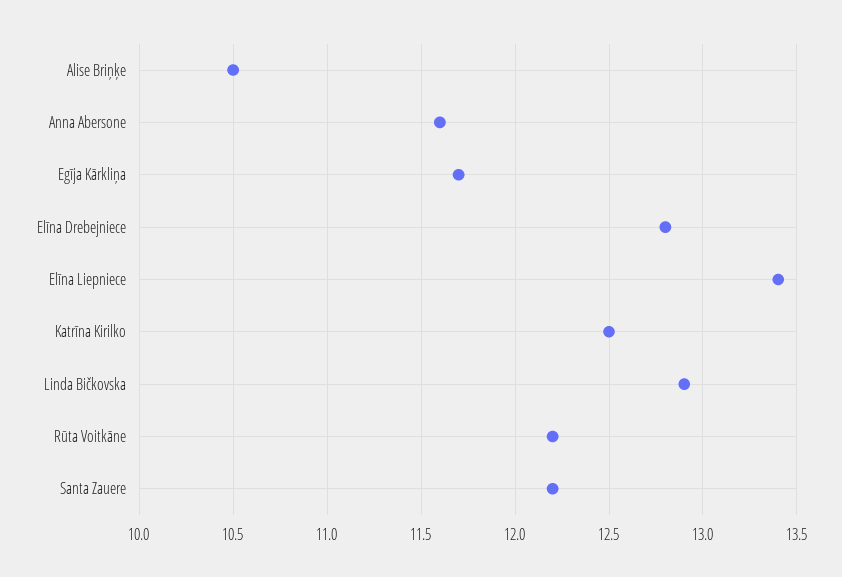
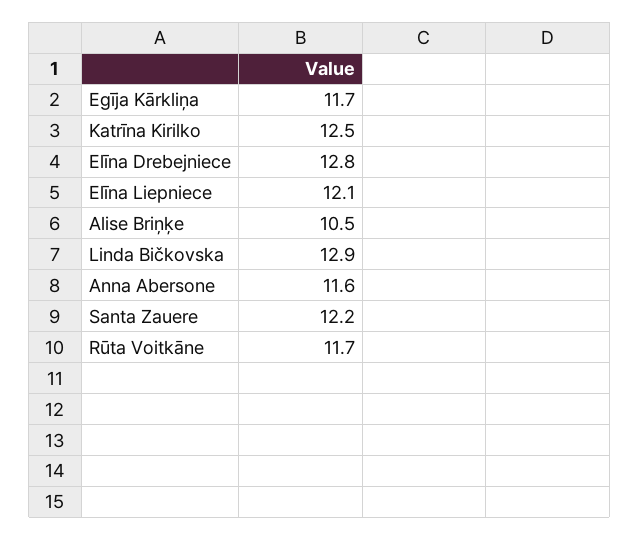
  {
    "Alise Briņķe": 10.5,
    "Anna Abersone": 11.6,
    "Egīja Kārkliņa": 11.7,
    "Elīna Drebejniece": 12.8,
-   "Elīna Liepniece": 13.4,
+   "Elīna Liepniece": 12.1,
    "Katrīna Kirilko": 12.5,
    "Linda Bičkovska": 12.9,
-   "Rūta Voitkāne": 12.2,
+   "Rūta Voitkāne": 11.7,
    "Santa Zauere": 12.2
  }

